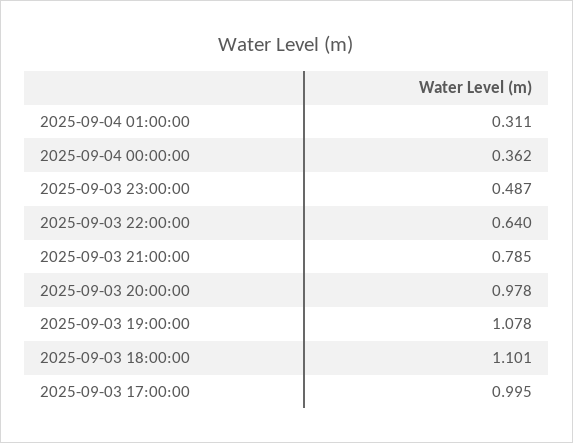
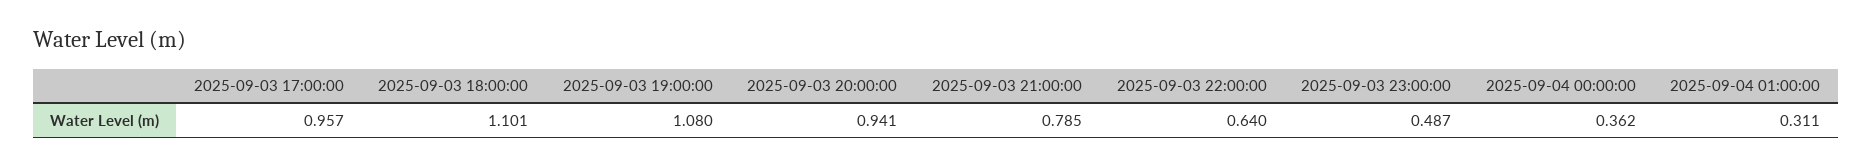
  {
    "2025-09-04 01:00:00": 0.311,
    "2025-09-04 00:00:00": 0.362,
    "2025-09-03 23:00:00": 0.487,
    "2025-09-03 22:00:00": 0.64,
    "2025-09-03 21:00:00": 0.785,
-   "2025-09-03 20:00:00": 0.978,
+   "2025-09-03 20:00:00": 0.941,
-   "2025-09-03 19:00:00": 1.078,
+   "2025-09-03 19:00:00": 1.08,
    "2025-09-03 18:00:00": 1.101,
-   "2025-09-03 17:00:00": 0.995
+   "2025-09-03 17:00:00": 0.957
  }

